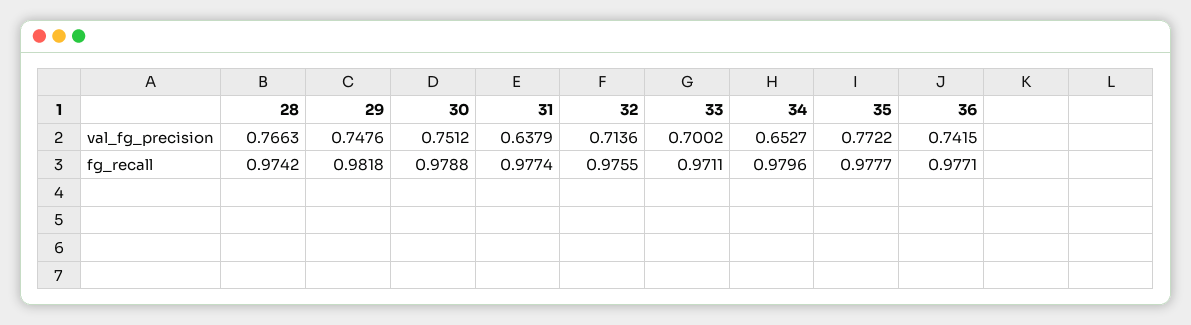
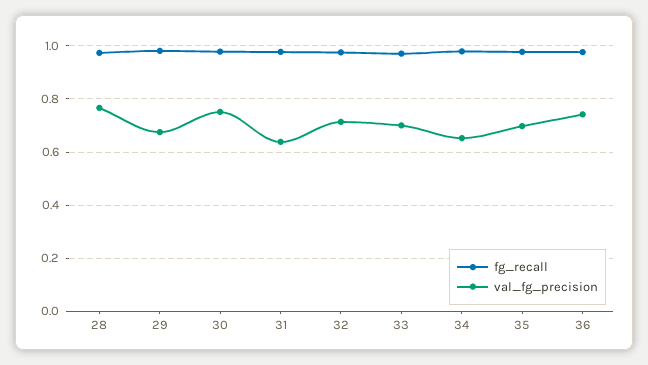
  {
    "val_fg_precision": {
      "28": 0.7663,
-     "29": 0.7476,
+     "29": 0.675,
      "30": 0.7512,
      "31": 0.6379,
      "32": 0.7136,
      "33": 0.7002,
      "34": 0.6527,
-     "35": 0.7722,
+     "35": 0.7,
      "36": 0.7415
    },
    "fg_recall": {
      "28": 0.9742,
      "29": 0.9818,
      "30": 0.9788,
      "31": 0.9774,
      "32": 0.9755,
      "33": 0.9711,
      "34": 0.9796,
      "35": 0.9777,
      "36": 0.9771
    }
  }

